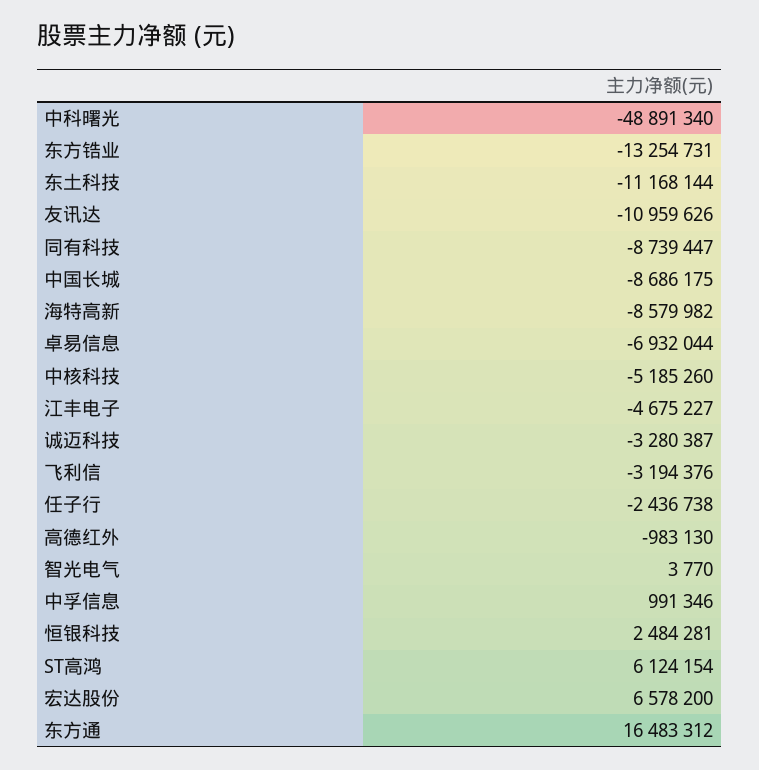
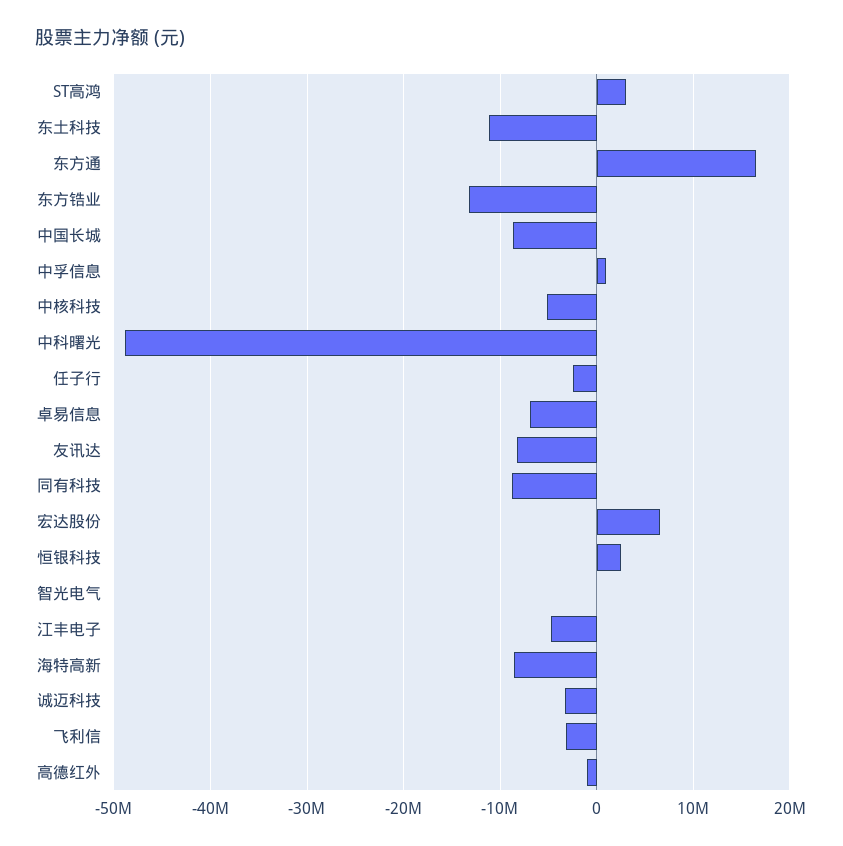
  {
    "中科曙光": -48891340,
    "东方锆业": -13254731,
    "东土科技": -11168144,
-   "友讯达": -10959626,
+   "友讯达": -8000000,
    "同有科技": -8739447,
    "中国长城": -8686175,
    "海特高新": -8579982,
    "卓易信息": -6932044,
    "中核科技": -5185260,
    "江丰电子": -4675227,
    "诚迈科技": -3280387,
    "飞利信": -3194376,
    "任子行": -2436738,
    "高德红外": -983130,
    "智光电气": 3770,
    "中孚信息": 991346,
    "恒银科技": 2484281,
-   "ST高鸿": 6124154,
+   "ST高鸿": 3000000,
    "宏达股份": 6578200,
    "东方通": 16483312
  }

